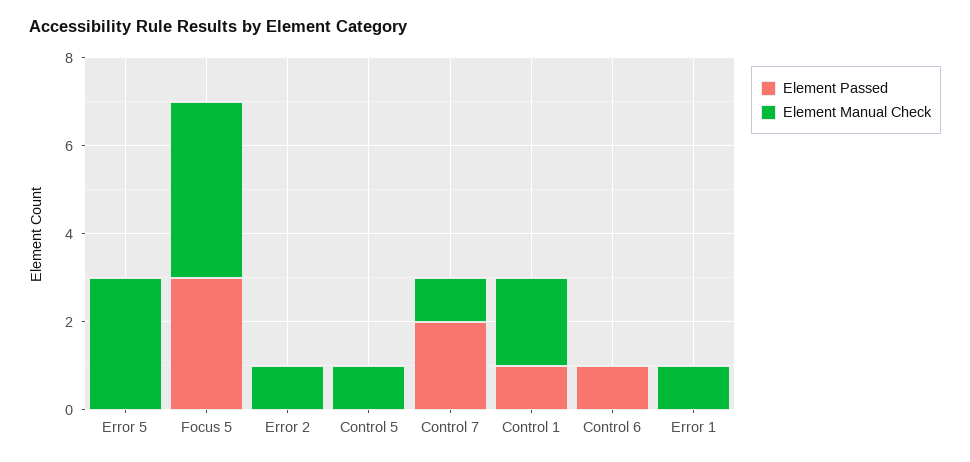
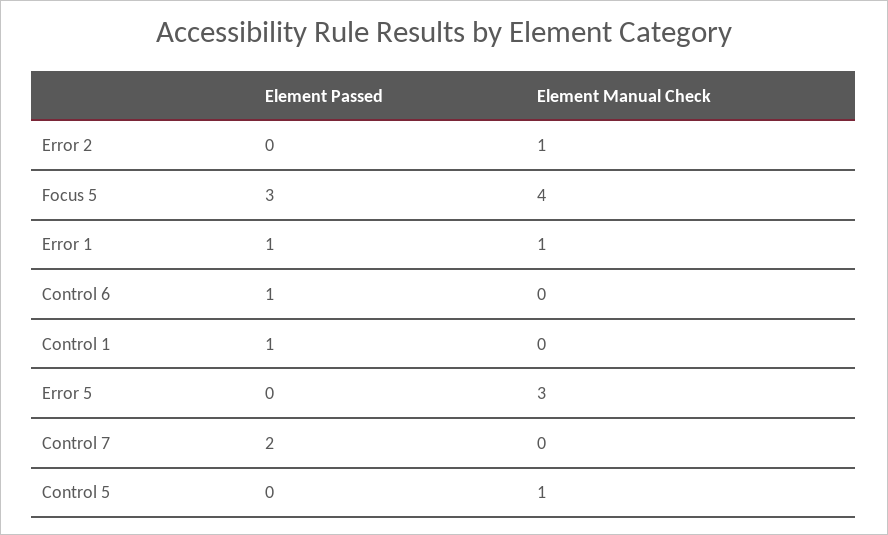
  {
    "Element Passed": {
      "Error 5": 0,
      "Focus 5": 3,
      "Error 2": 0,
      "Control 5": 0,
      "Control 7": 2,
      "Control 1": 1,
      "Control 6": 1,
-     "Error 1": 0
+     "Error 1": 1
    },
    "Element Manual Check": {
      "Error 5": 3,
      "Focus 5": 4,
      "Error 2": 1,
      "Control 5": 1,
-     "Control 7": 1,
+     "Control 7": 0,
-     "Control 1": 2,
+     "Control 1": 0,
      "Control 6": 0,
      "Error 1": 1
    }
  }

